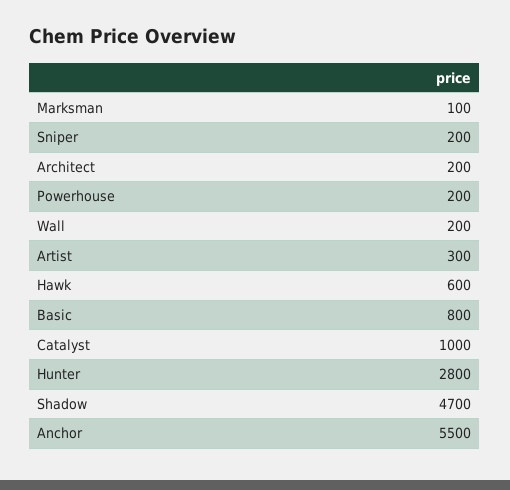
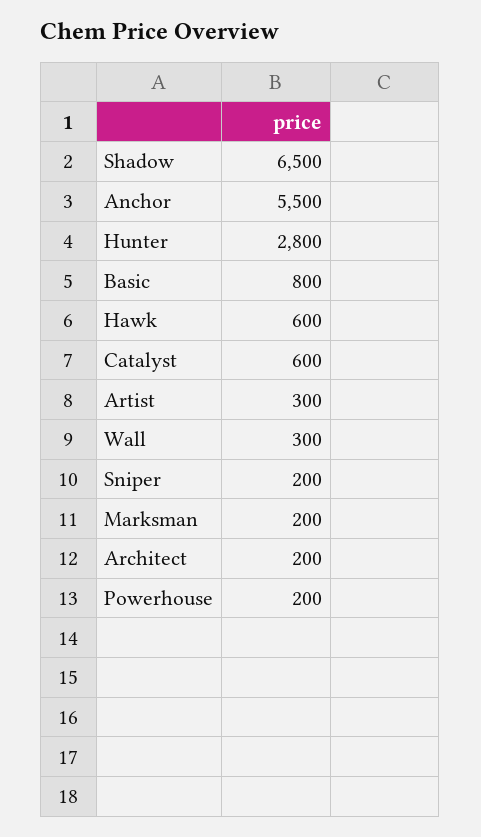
  {
-   "Marksman": 100,
+   "Marksman": 200,
    "Sniper": 200,
    "Architect": 200,
    "Powerhouse": 200,
-   "Wall": 200,
+   "Wall": 300,
    "Artist": 300,
    "Hawk": 600,
    "Basic": 800,
-   "Catalyst": 1000,
+   "Catalyst": 600,
    "Hunter": 2800,
-   "Shadow": 4700,
+   "Shadow": 6500,
    "Anchor": 5500
  }

